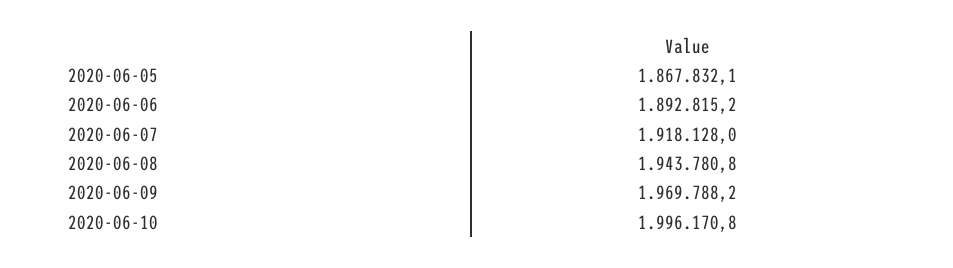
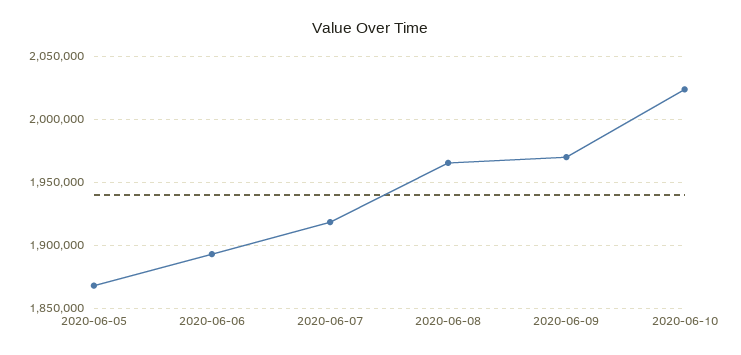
  {
    "2020-06-05": 1867832.1,
    "2020-06-06": 1892815.2,
    "2020-06-07": 1918128,
-   "2020-06-08": 1943780.8,
+   "2020-06-08": 1965000,
    "2020-06-09": 1969788.2,
-   "2020-06-10": 1996170.8
+   "2020-06-10": 2025000
  }

